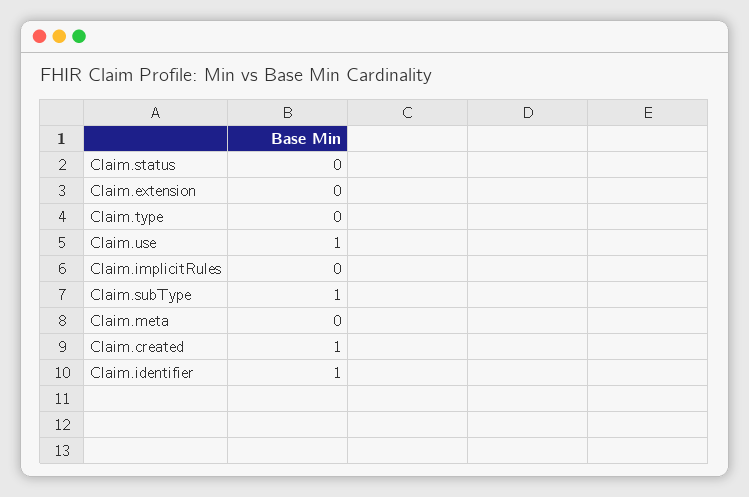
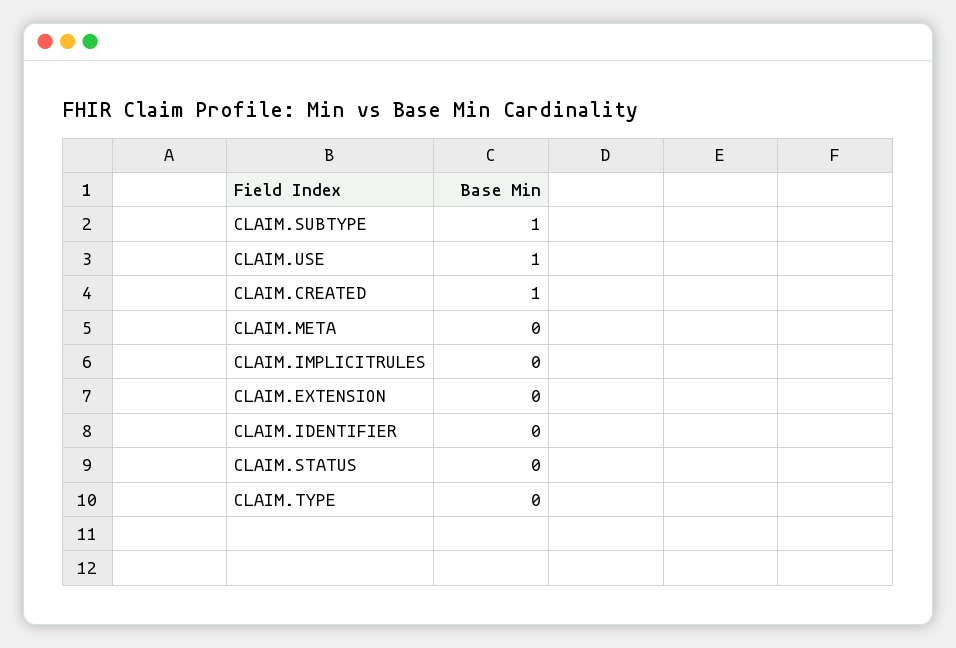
  {
    "Claim.status": 0,
    "Claim.extension": 0,
    "Claim.type": 0,
    "Claim.use": 1,
    "Claim.implicitRules": 0,
    "Claim.subType": 1,
    "Claim.meta": 0,
    "Claim.created": 1,
-   "Claim.identifier": 1
+   "Claim.identifier": 0
  }

